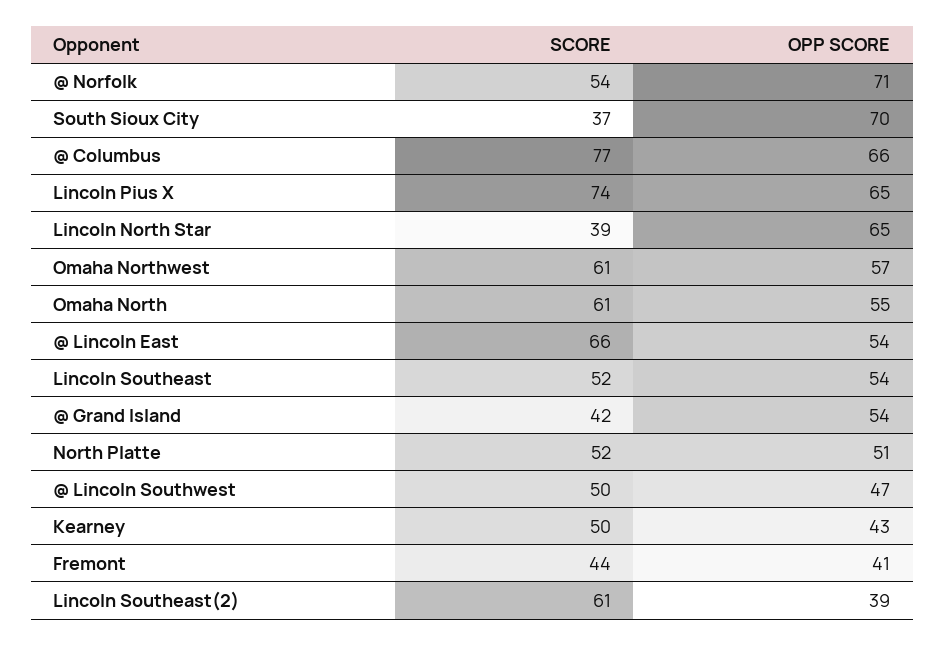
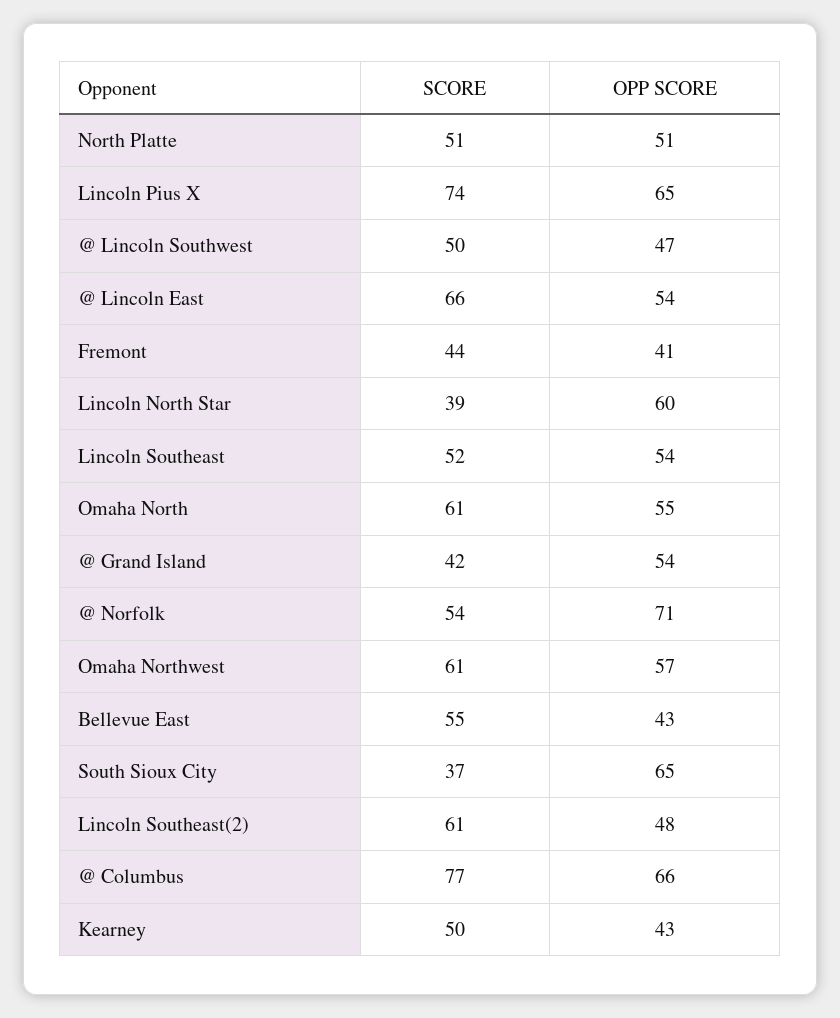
  {
    "SCORE": {
      "@ Norfolk": 54,
      "South Sioux City": 37,
      "@ Columbus": 77,
      "Lincoln Pius X": 74,
      "Lincoln North Star": 39,
      "Omaha Northwest": 61,
      "Omaha North": 61,
      "@ Lincoln East": 66,
      "Lincoln Southeast": 52,
      "@ Grand Island": 42,
-     "North Platte": 52,
+     "North Platte": 51,
      "@ Lincoln Southwest": 50,
      "Kearney": 50,
      "Fremont": 44,
-     "Lincoln Southeast(2)": 61
+     "Lincoln Southeast(2)": 61,
+     "Bellevue East": 55
    },
    "OPP SCORE": {
      "@ Norfolk": 71,
-     "South Sioux City": 70,
+     "South Sioux City": 65,
      "@ Columbus": 66,
      "Lincoln Pius X": 65,
-     "Lincoln North Star": 65,
+     "Lincoln North Star": 60,
      "Omaha Northwest": 57,
      "Omaha North": 55,
      "@ Lincoln East": 54,
      "Lincoln Southeast": 54,
      "@ Grand Island": 54,
      "North Platte": 51,
      "@ Lincoln Southwest": 47,
      "Kearney": 43,
      "Fremont": 41,
-     "Lincoln Southeast(2)": 39
+     "Lincoln Southeast(2)": 48,
+     "Bellevue East": 43
    }
  }

